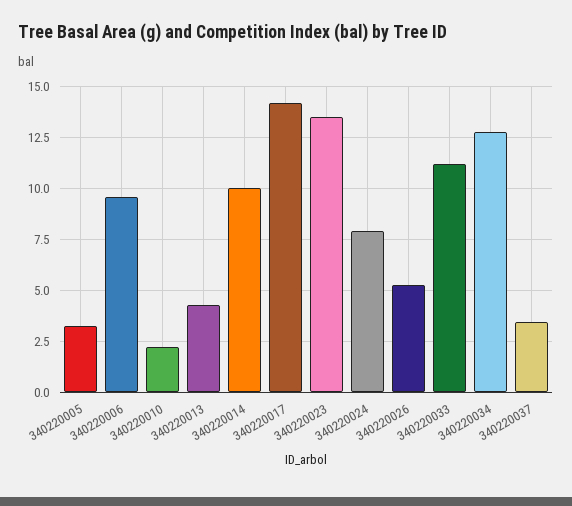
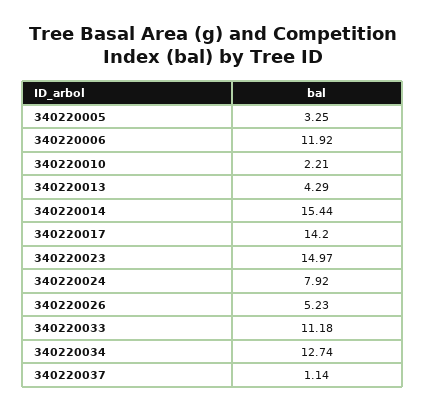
  {
    "340220005": 3.25,
-   "340220006": 9.5,
+   "340220006": 11.92,
    "340220010": 2.21,
    "340220013": 4.29,
-   "340220014": 10,
+   "340220014": 15.44,
    "340220017": 14.2,
-   "340220023": 13.5,
+   "340220023": 14.97,
    "340220024": 7.92,
    "340220026": 5.23,
    "340220033": 11.18,
    "340220034": 12.74,
-   "340220037": 3.5
+   "340220037": 1.14
  }

